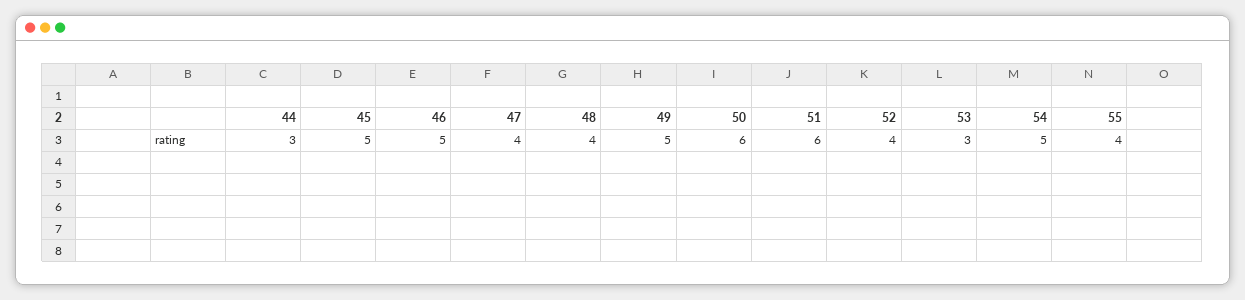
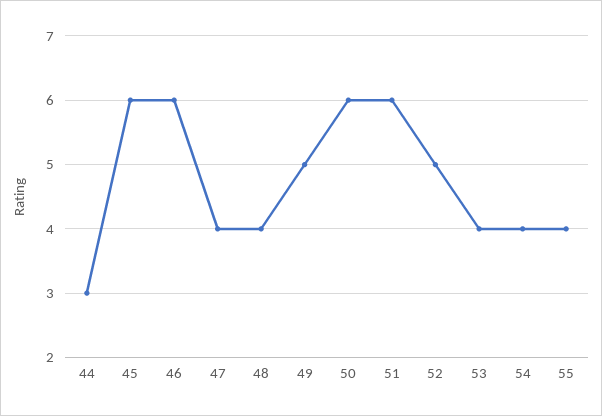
  {
    "44": 3,
-   "45": 5,
+   "45": 6,
-   "46": 5,
+   "46": 6,
    "47": 4,
    "48": 4,
    "49": 5,
    "50": 6,
    "51": 6,
-   "52": 4,
+   "52": 5,
-   "53": 3,
+   "53": 4,
-   "54": 5,
+   "54": 4,
    "55": 4
  }

